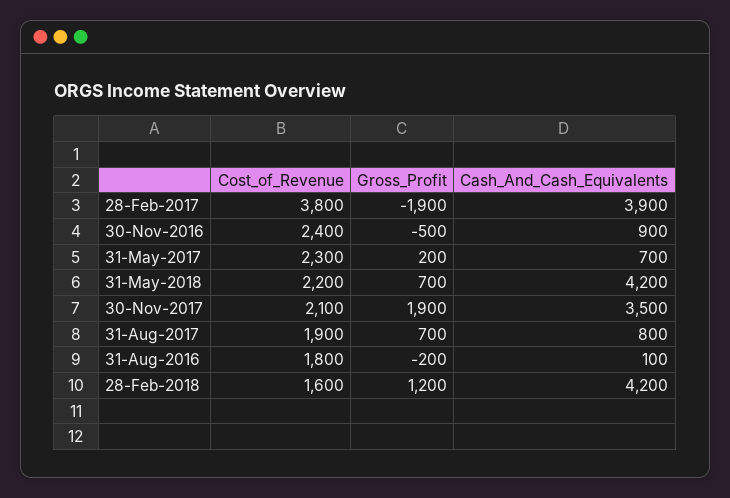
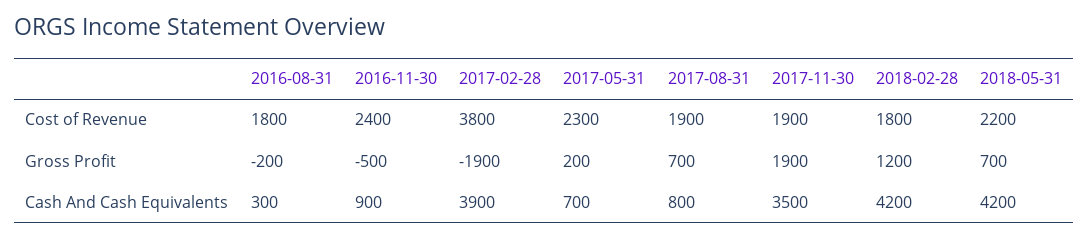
  {
    "Cost_of_Revenue": {
      "28-Feb-2017": 3800,
      "30-Nov-2016": 2400,
      "31-May-2017": 2300,
      "31-May-2018": 2200,
-     "30-Nov-2017": 2100,
+     "30-Nov-2017": 1900,
      "31-Aug-2017": 1900,
      "31-Aug-2016": 1800,
-     "28-Feb-2018": 1600
+     "28-Feb-2018": 1800
    },
    "Gross_Profit": {
      "28-Feb-2017": -1900,
      "30-Nov-2016": -500,
      "31-May-2017": 200,
      "31-May-2018": 700,
      "30-Nov-2017": 1900,
      "31-Aug-2017": 700,
      "31-Aug-2016": -200,
      "28-Feb-2018": 1200
    },
    "Cash_And_Cash_Equivalents": {
      "28-Feb-2017": 3900,
      "30-Nov-2016": 900,
      "31-May-2017": 700,
      "31-May-2018": 4200,
      "30-Nov-2017": 3500,
      "31-Aug-2017": 800,
-     "31-Aug-2016": 100,
+     "31-Aug-2016": 300,
      "28-Feb-2018": 4200
    }
  }

